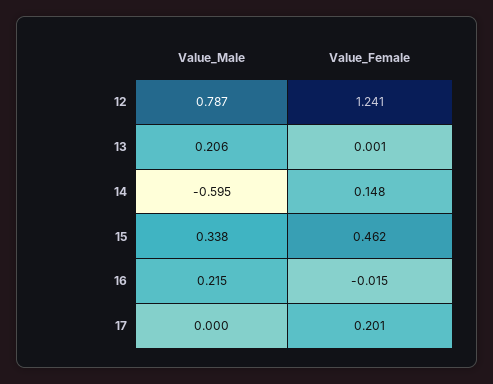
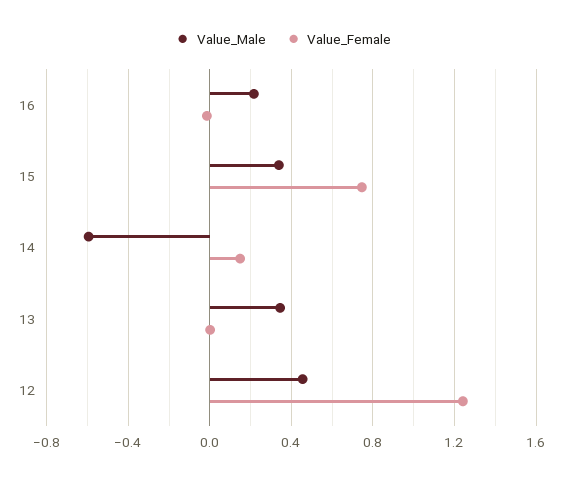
  {
    "Value_Male": {
-     "12": 0.787,
+     "12": 0.45,
-     "13": 0.206,
+     "13": 0.35,
      "14": -0.595,
      "15": 0.338,
-     "16": 0.215,
+     "16": 0.215
-     "17": 0
    },
    "Value_Female": {
      "12": 1.241,
      "13": 0.001,
      "14": 0.148,
-     "15": 0.462,
+     "15": 0.75,
-     "16": -0.015,
+     "16": -0.015
-     "17": 0.201
    }
  }

